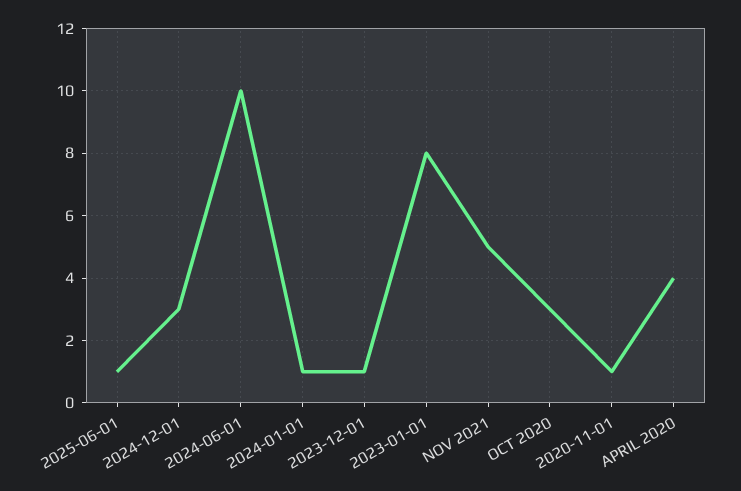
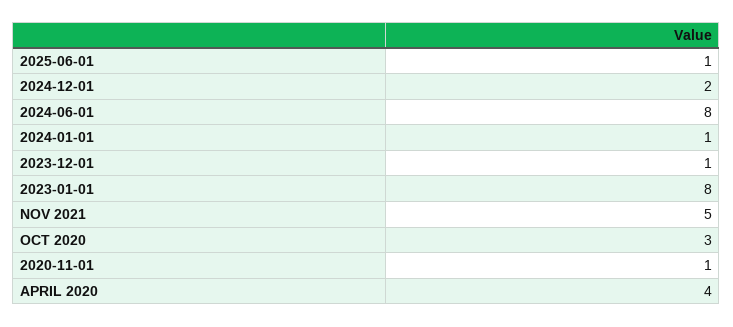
  {
    "2025-06-01": 1,
-   "2024-12-01": 3,
+   "2024-12-01": 2,
-   "2024-06-01": 10,
+   "2024-06-01": 8,
    "2024-01-01": 1,
    "2023-12-01": 1,
    "2023-01-01": 8,
    "NOV 2021": 5,
    "OCT 2020": 3,
    "2020-11-01": 1,
    "APRIL 2020": 4
  }

